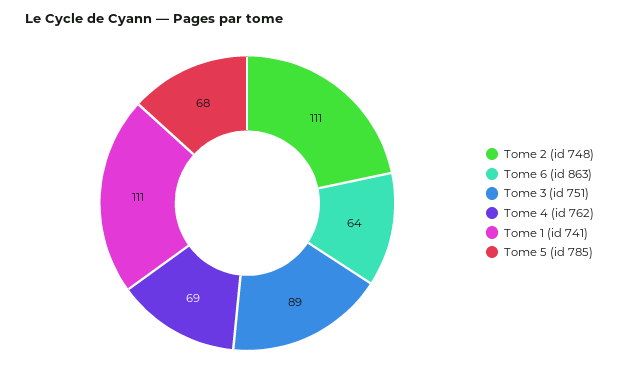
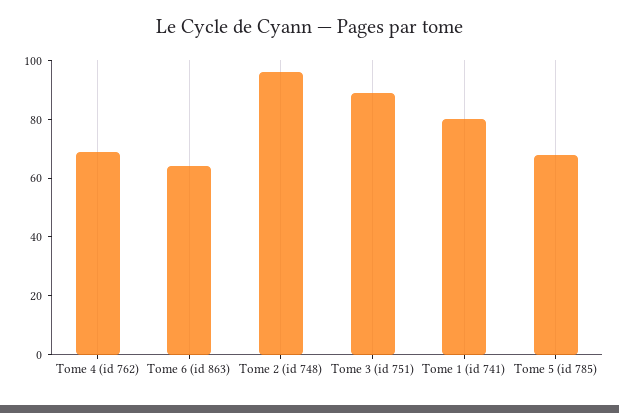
  {
-   "Tome 2 (id 748)": 111,
+   "Tome 2 (id 748)": 95,
    "Tome 6 (id 863)": 64,
    "Tome 3 (id 751)": 89,
    "Tome 4 (id 762)": 69,
-   "Tome 1 (id 741)": 111,
+   "Tome 1 (id 741)": 80,
    "Tome 5 (id 785)": 68
  }

